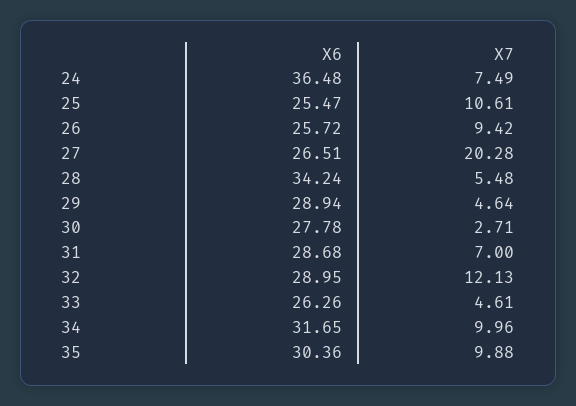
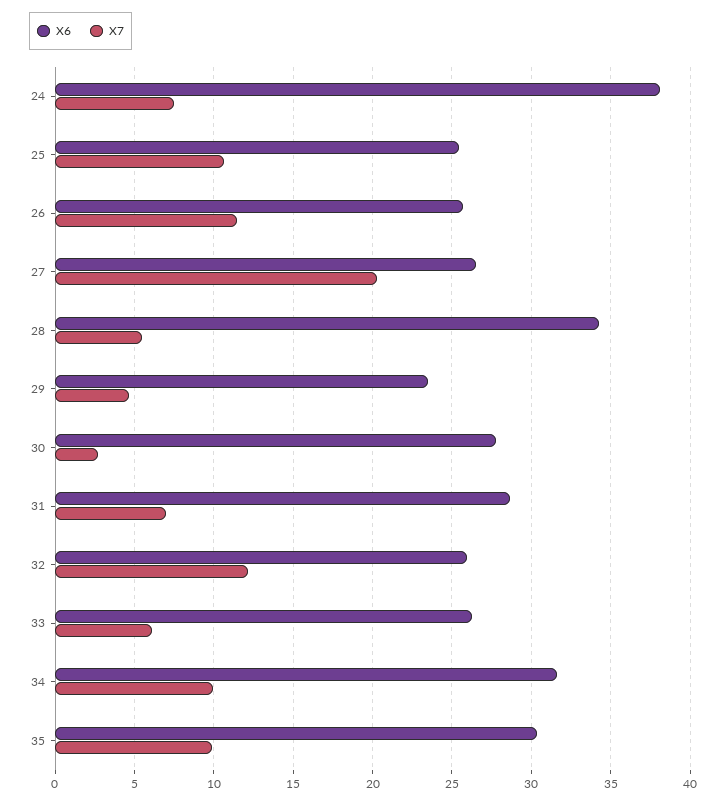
  {
    "X6": {
-     "24": 36.48,
+     "24": 38,
      "25": 25.47,
      "26": 25.72,
      "27": 26.51,
      "28": 34.24,
-     "29": 28.94,
+     "29": 23.5,
      "30": 27.78,
      "31": 28.68,
-     "32": 28.95,
+     "32": 26,
      "33": 26.26,
      "34": 31.65,
      "35": 30.36
    },
    "X7": {
      "24": 7.49,
      "25": 10.61,
-     "26": 9.42,
+     "26": 11.5,
      "27": 20.28,
      "28": 5.48,
      "29": 4.64,
      "30": 2.71,
      "31": 7,
      "32": 12.13,
-     "33": 4.61,
+     "33": 6,
      "34": 9.96,
      "35": 9.88
    }
  }

